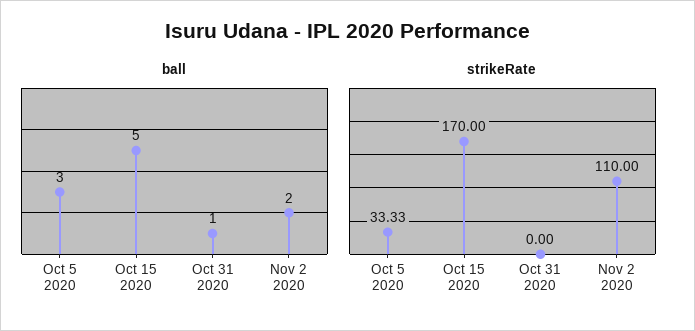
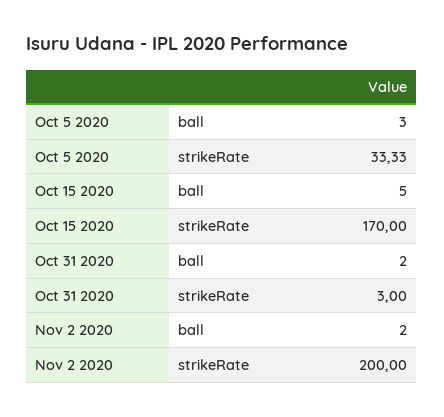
  {
    "ball": {
      "Oct 5 2020": 3,
      "Oct 15 2020": 5,
-     "Oct 31 2020": 1,
+     "Oct 31 2020": 2,
      "Nov 2 2020": 2
    },
    "strikeRate": {
      "Oct 5 2020": 33.33,
      "Oct 15 2020": 170,
-     "Oct 31 2020": 0,
+     "Oct 31 2020": 3,
-     "Nov 2 2020": 110
+     "Nov 2 2020": 200
    }
  }

